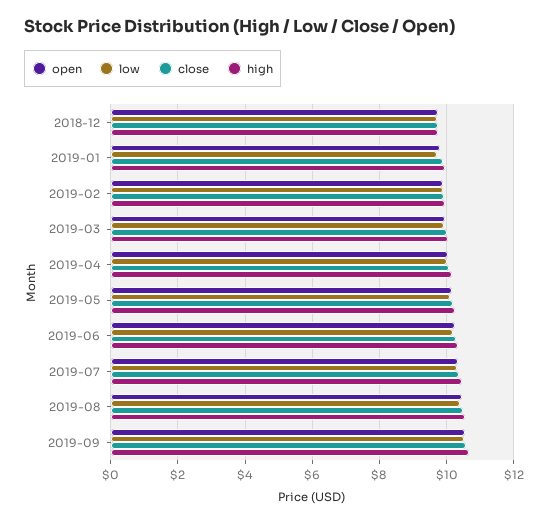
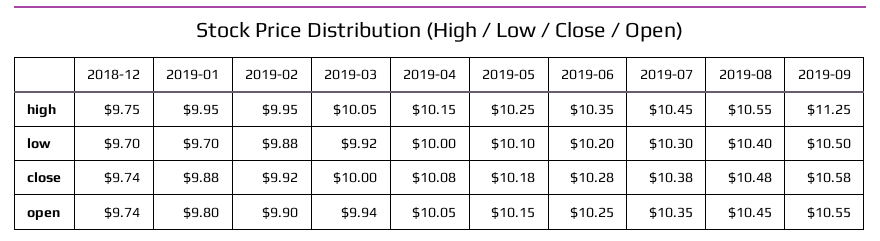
  {
    "open": {
      "2018-12": 9.74,
      "2019-01": 9.8,
      "2019-02": 9.9,
      "2019-03": 9.94,
      "2019-04": 10.05,
      "2019-05": 10.15,
      "2019-06": 10.25,
      "2019-07": 10.35,
      "2019-08": 10.45,
      "2019-09": 10.55
    },
    "low": {
      "2018-12": 9.7,
      "2019-01": 9.7,
      "2019-02": 9.88,
      "2019-03": 9.92,
      "2019-04": 10,
      "2019-05": 10.1,
      "2019-06": 10.2,
      "2019-07": 10.3,
      "2019-08": 10.4,
      "2019-09": 10.5
    },
    "close": {
      "2018-12": 9.74,
      "2019-01": 9.88,
      "2019-02": 9.92,
      "2019-03": 10,
      "2019-04": 10.08,
      "2019-05": 10.18,
      "2019-06": 10.28,
      "2019-07": 10.38,
      "2019-08": 10.48,
      "2019-09": 10.58
    },
    "high": {
      "2018-12": 9.75,
      "2019-01": 9.95,
      "2019-02": 9.95,
      "2019-03": 10.05,
      "2019-04": 10.15,
      "2019-05": 10.25,
      "2019-06": 10.35,
      "2019-07": 10.45,
      "2019-08": 10.55,
-     "2019-09": 10.6
+     "2019-09": 11.25
    }
  }

